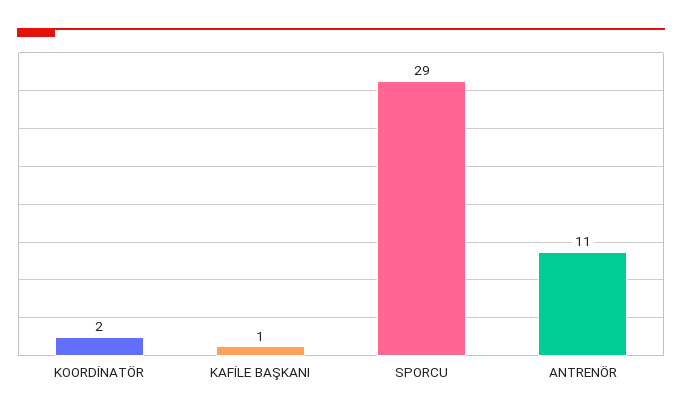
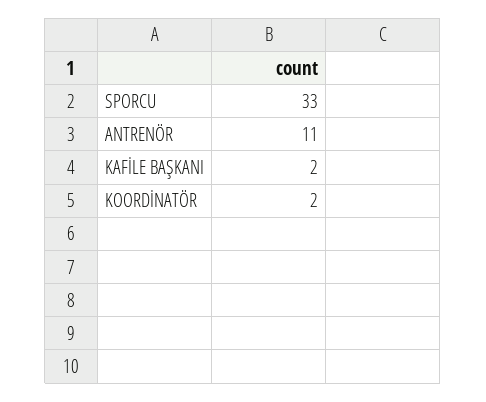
  {
    "KOORDİNATÖR": 2,
-   "KAFİLE BAŞKANI": 1,
+   "KAFİLE BAŞKANI": 2,
-   "SPORCU": 29,
+   "SPORCU": 33,
    "ANTRENÖR": 11
  }

